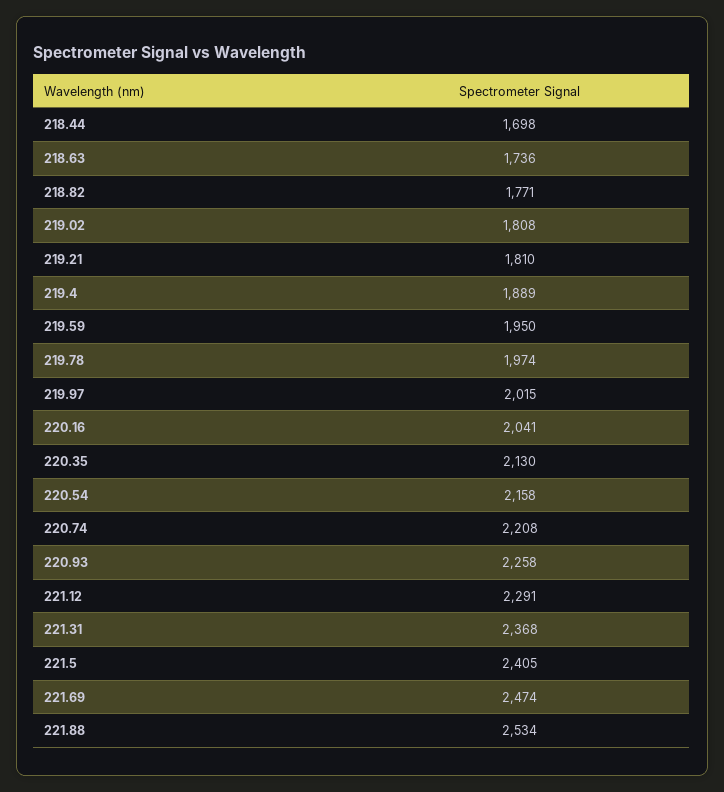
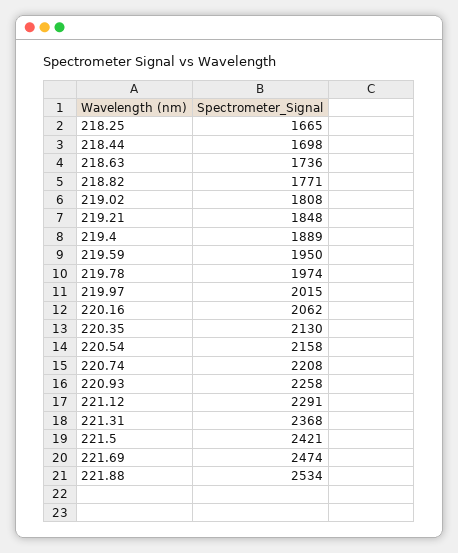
  {
    "218.44": 1698,
    "218.63": 1736,
    "218.82": 1771,
    "219.02": 1808,
-   "219.21": 1810,
+   "219.21": 1848,
    "219.4": 1889,
    "219.59": 1950,
    "219.78": 1974,
    "219.97": 2015,
-   "220.16": 2041,
+   "220.16": 2062,
    "220.35": 2130,
    "220.54": 2158,
    "220.74": 2208,
    "220.93": 2258,
    "221.12": 2291,
    "221.31": 2368,
-   "221.5": 2405,
+   "221.5": 2421,
    "221.69": 2474,
-   "221.88": 2534
+   "221.88": 2534,
+   "218.25": 1665
  }

